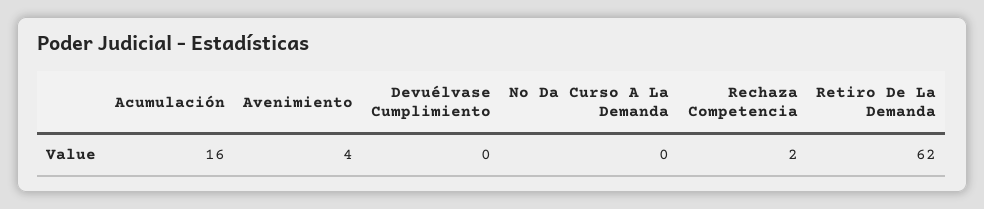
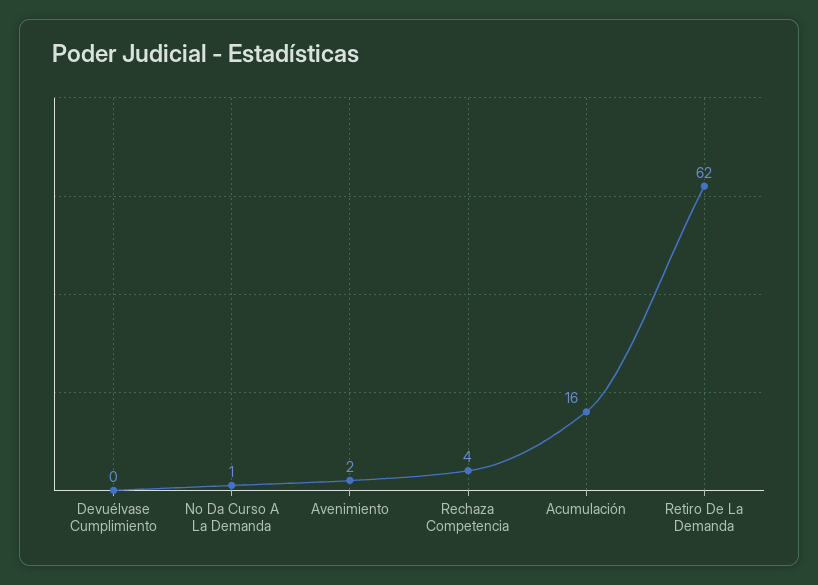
  {
    "Acumulación": 16,
-   "Avenimiento": 4,
+   "Avenimiento": 2,
    "Devuélvase Cumplimiento": 0,
-   "No Da Curso A La Demanda": 0,
+   "No Da Curso A La Demanda": 1,
-   "Rechaza Competencia": 2,
+   "Rechaza Competencia": 4,
    "Retiro De La Demanda": 62
  }

